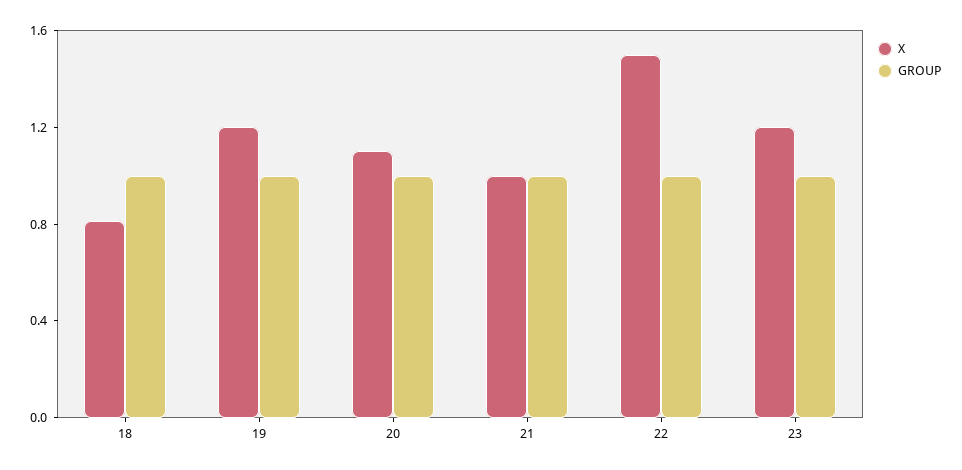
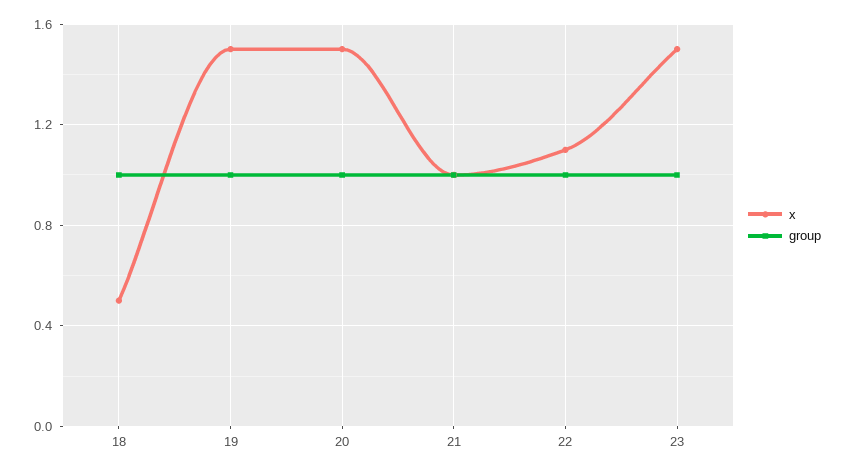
  {
    "X": {
-     "18": 0.8,
+     "18": 0.5,
-     "19": 1.2,
+     "19": 1.5,
-     "20": 1.1,
+     "20": 1.5,
      "21": 1,
-     "22": 1.5,
+     "22": 1.1,
-     "23": 1.2
+     "23": 1.5
    },
    "GROUP": {
      "18": 1,
      "19": 1,
      "20": 1,
      "21": 1,
      "22": 1,
      "23": 1
    }
  }

